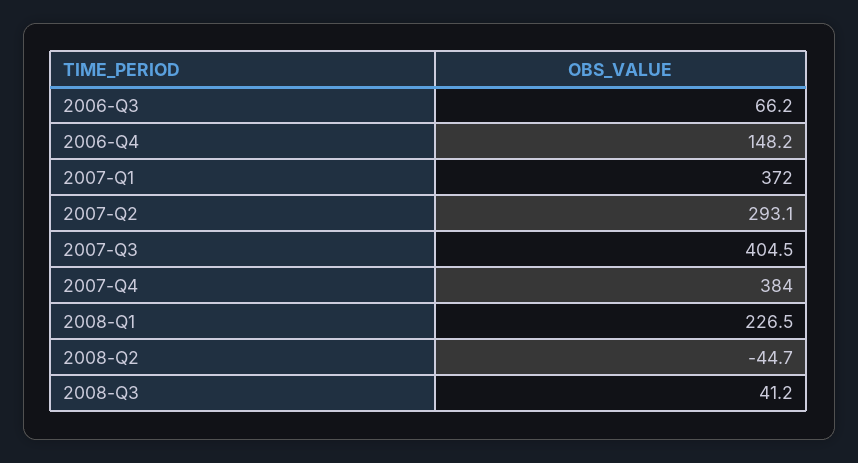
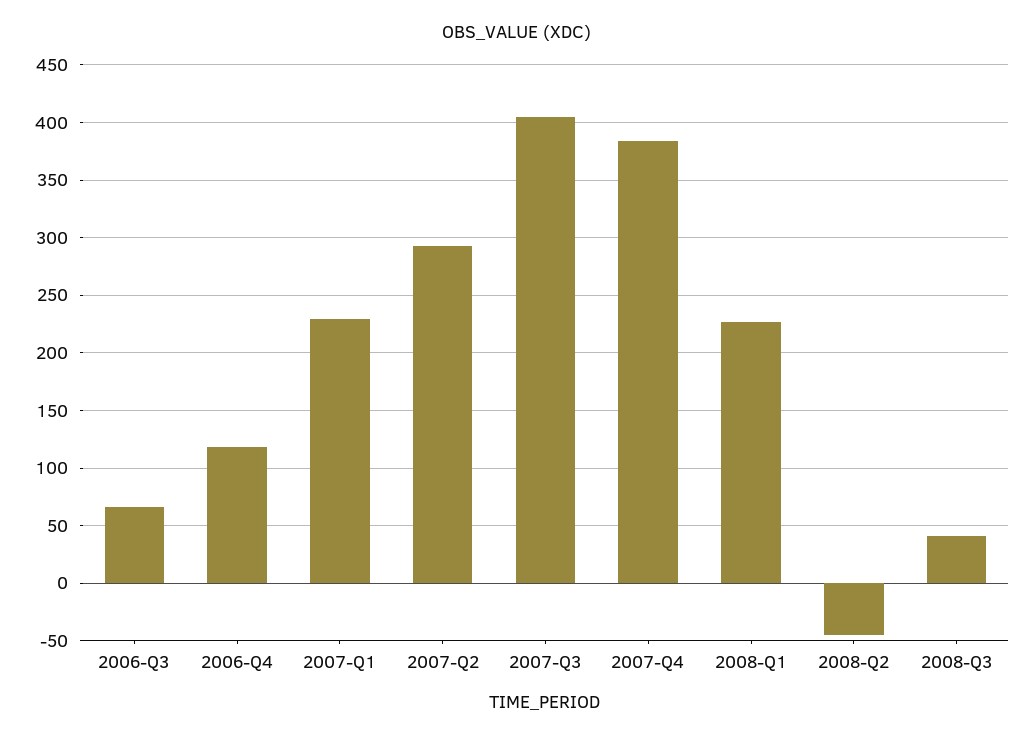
  {
    "2006-Q3": 66.2,
-   "2006-Q4": 148.2,
+   "2006-Q4": 120,
-   "2007-Q1": 372,
+   "2007-Q1": 230,
    "2007-Q2": 293.1,
    "2007-Q3": 404.5,
    "2007-Q4": 384,
    "2008-Q1": 226.5,
    "2008-Q2": -44.7,
    "2008-Q3": 41.2
  }

